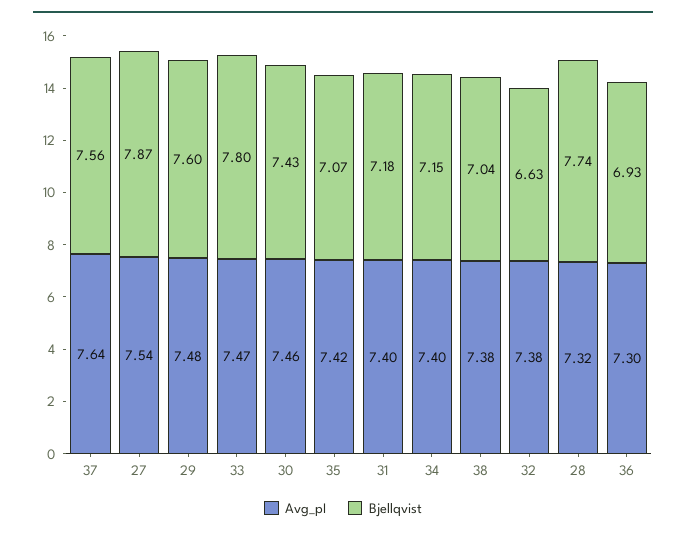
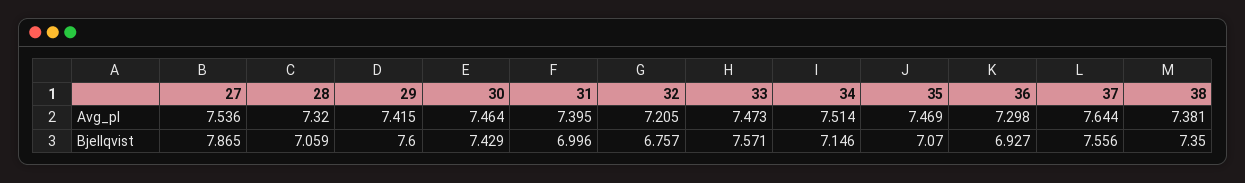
  {
    "Avg_pI": {
      "37": 7.644,
      "27": 7.536,
-     "29": 7.48,
+     "29": 7.415,
      "33": 7.473,
      "30": 7.464,
-     "35": 7.42,
+     "35": 7.469,
      "31": 7.395,
-     "34": 7.4,
+     "34": 7.514,
      "38": 7.381,
-     "32": 7.38,
+     "32": 7.205,
      "28": 7.32,
      "36": 7.298
    },
    "Bjellqvist": {
      "37": 7.556,
      "27": 7.865,
      "29": 7.6,
-     "33": 7.8,
+     "33": 7.571,
      "30": 7.429,
      "35": 7.07,
-     "31": 7.18,
+     "31": 6.996,
      "34": 7.146,
-     "38": 7.04,
+     "38": 7.35,
-     "32": 6.63,
+     "32": 6.757,
-     "28": 7.74,
+     "28": 7.059,
      "36": 6.927
    }
  }

